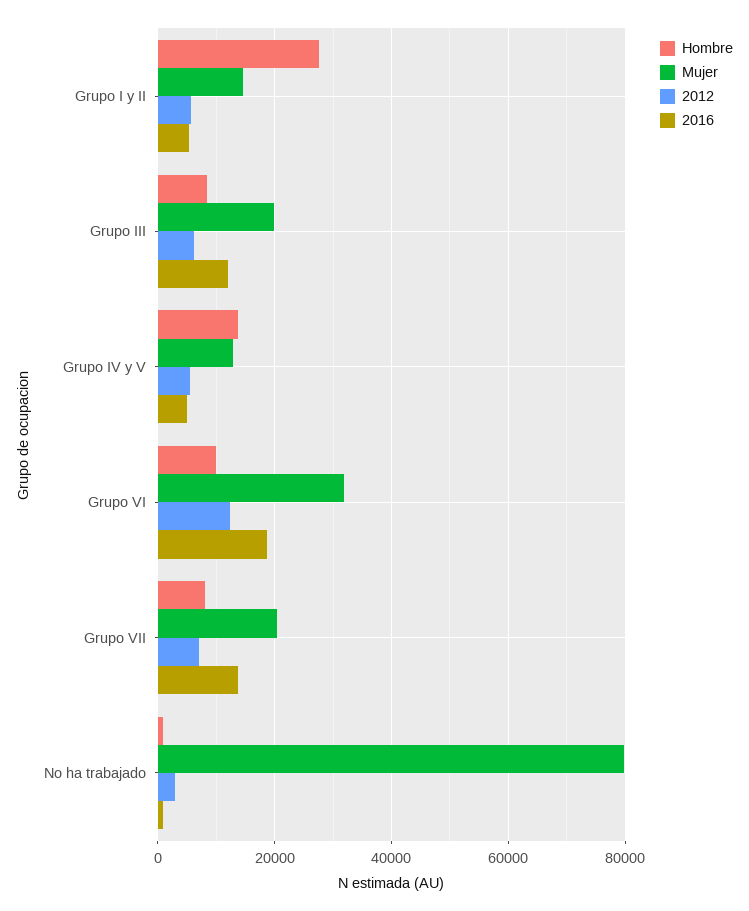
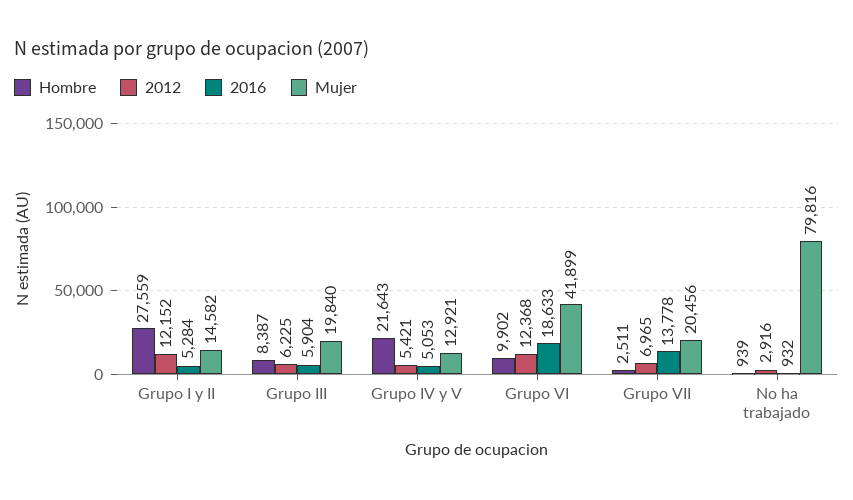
  {
    "Hombre": {
      "Grupo I y II": 27559,
      "Grupo III": 8387,
-     "Grupo IV y V": 14000,
+     "Grupo IV y V": 21643,
      "Grupo VI": 9902,
-     "Grupo VII": 8000,
+     "Grupo VII": 2511,
      "No ha trabajado": 939
    },
    "Mujer": {
      "Grupo I y II": 14582,
      "Grupo III": 19840,
      "Grupo IV y V": 12921,
-     "Grupo VI": 32000,
+     "Grupo VI": 41899,
      "Grupo VII": 20456,
      "No ha trabajado": 79816
    },
    "2012": {
-     "Grupo I y II": 6000,
+     "Grupo I y II": 12152,
      "Grupo III": 6225,
      "Grupo IV y V": 5421,
      "Grupo VI": 12368,
      "Grupo VII": 6965,
      "No ha trabajado": 2916
    },
    "2016": {
      "Grupo I y II": 5284,
-     "Grupo III": 12000,
+     "Grupo III": 5904,
      "Grupo IV y V": 5053,
      "Grupo VI": 18633,
      "Grupo VII": 13778,
      "No ha trabajado": 932
    }
  }

